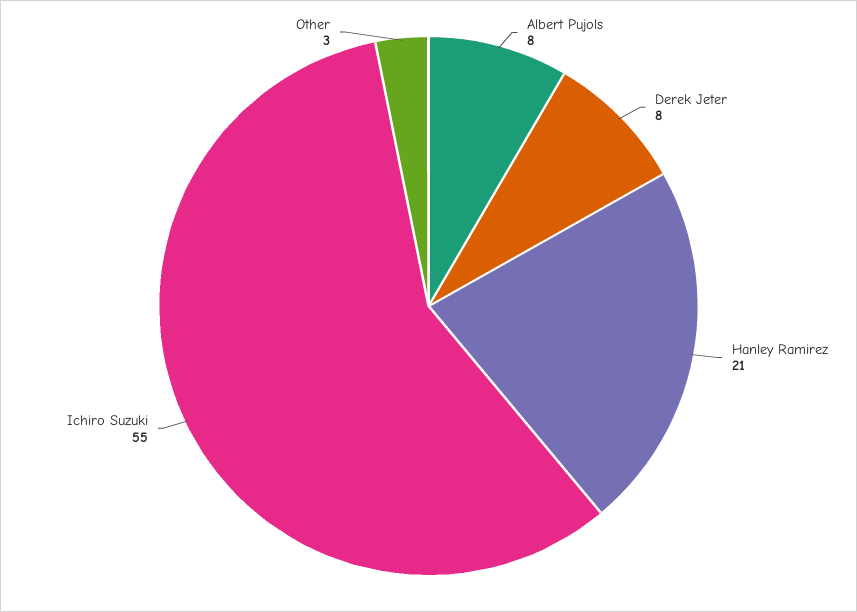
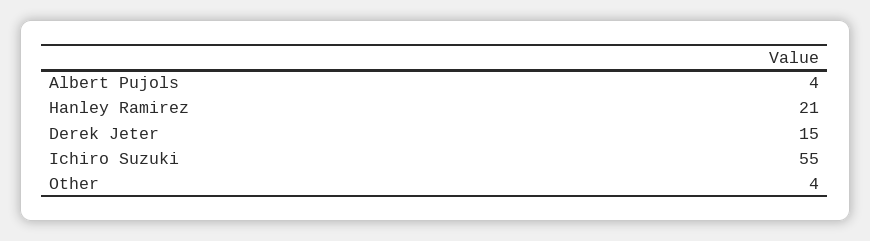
  {
-   "Albert Pujols": 8,
+   "Albert Pujols": 4,
-   "Derek Jeter": 8,
+   "Derek Jeter": 15,
    "Hanley Ramirez": 21,
    "Ichiro Suzuki": 55,
-   "Other": 3
+   "Other": 4
  }

